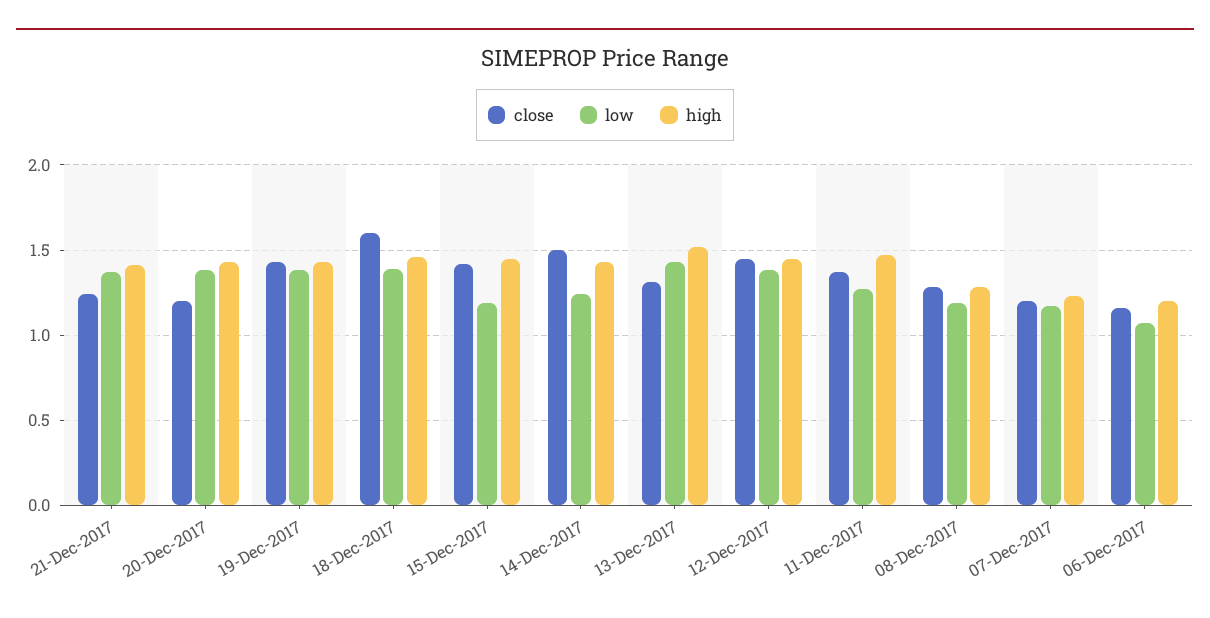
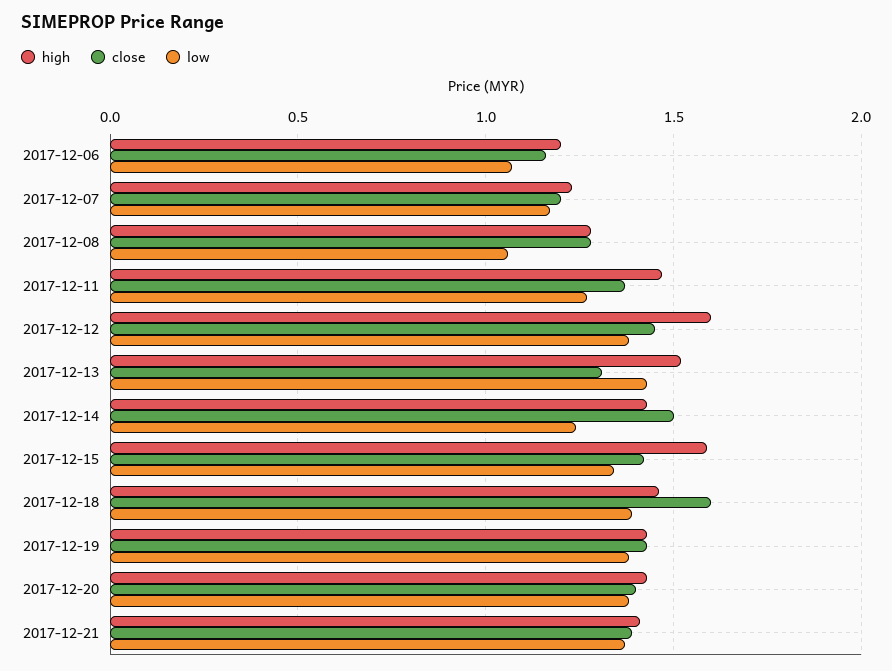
  {
    "close": {
-     "21-Dec-2017": 1.25,
+     "21-Dec-2017": 1.4,
-     "20-Dec-2017": 1.2,
+     "20-Dec-2017": 1.4,
      "19-Dec-2017": 1.45,
      "18-Dec-2017": 1.6,
      "15-Dec-2017": 1.4,
      "14-Dec-2017": 1.5,
      "13-Dec-2017": 1.3,
      "12-Dec-2017": 1.45,
      "11-Dec-2017": 1.35,
      "08-Dec-2017": 1.3,
      "07-Dec-2017": 1.2,
      "06-Dec-2017": 1.15
    },
    "low": {
      "21-Dec-2017": 1.35,
      "20-Dec-2017": 1.4,
      "19-Dec-2017": 1.4,
      "18-Dec-2017": 1.4,
-     "15-Dec-2017": 1.2,
+     "15-Dec-2017": 1.35,
      "14-Dec-2017": 1.25,
      "13-Dec-2017": 1.45,
      "12-Dec-2017": 1.4,
      "11-Dec-2017": 1.25,
-     "08-Dec-2017": 1.2,
+     "08-Dec-2017": 1.05,
      "07-Dec-2017": 1.15,
      "06-Dec-2017": 1.05
    },
    "high": {
      "21-Dec-2017": 1.4,
      "20-Dec-2017": 1.45,
      "19-Dec-2017": 1.45,
      "18-Dec-2017": 1.45,
-     "15-Dec-2017": 1.45,
+     "15-Dec-2017": 1.6,
      "14-Dec-2017": 1.45,
      "13-Dec-2017": 1.5,
-     "12-Dec-2017": 1.45,
+     "12-Dec-2017": 1.6,
      "11-Dec-2017": 1.45,
      "08-Dec-2017": 1.3,
      "07-Dec-2017": 1.25,
      "06-Dec-2017": 1.2
    }
  }

